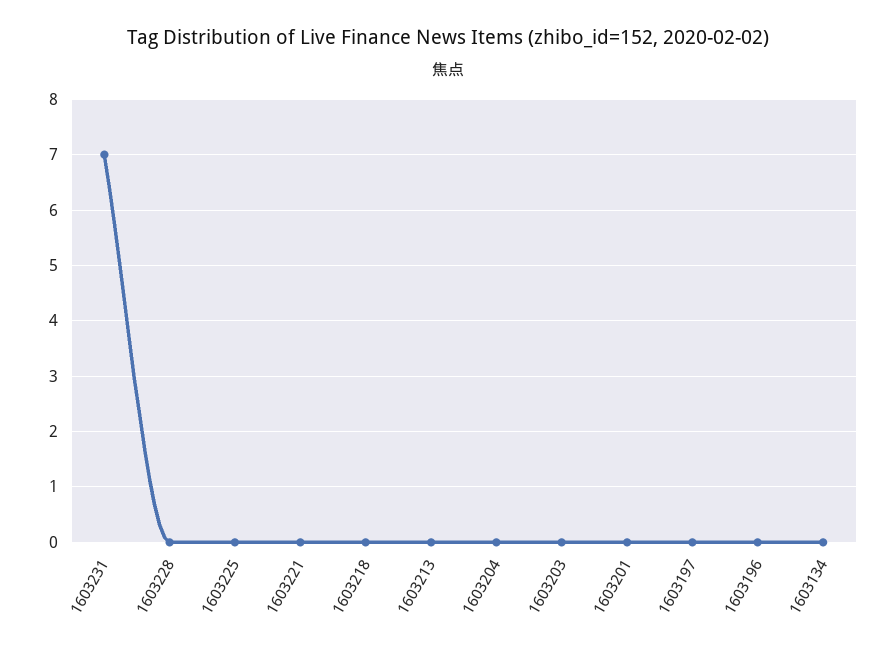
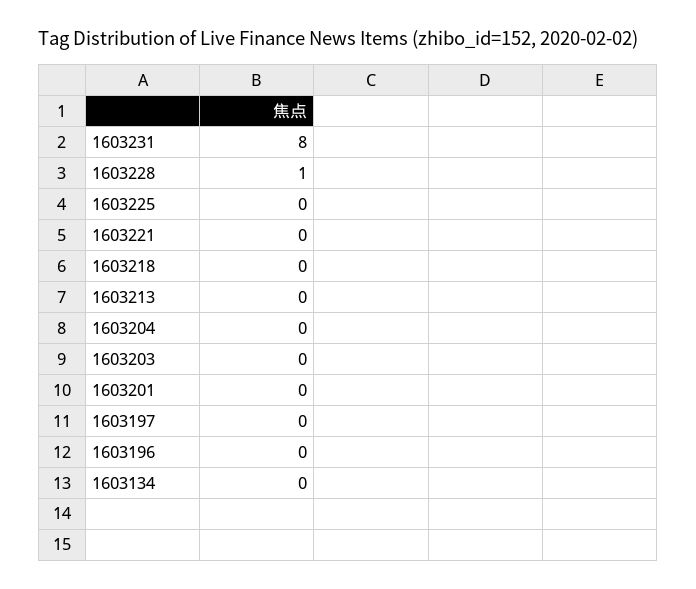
  {
-   "1603231": 7,
+   "1603231": 8,
-   "1603228": 0,
+   "1603228": 1,
    "1603225": 0,
    "1603221": 0,
    "1603218": 0,
    "1603213": 0,
    "1603204": 0,
    "1603203": 0,
    "1603201": 0,
    "1603197": 0,
    "1603196": 0,
    "1603134": 0
  }

